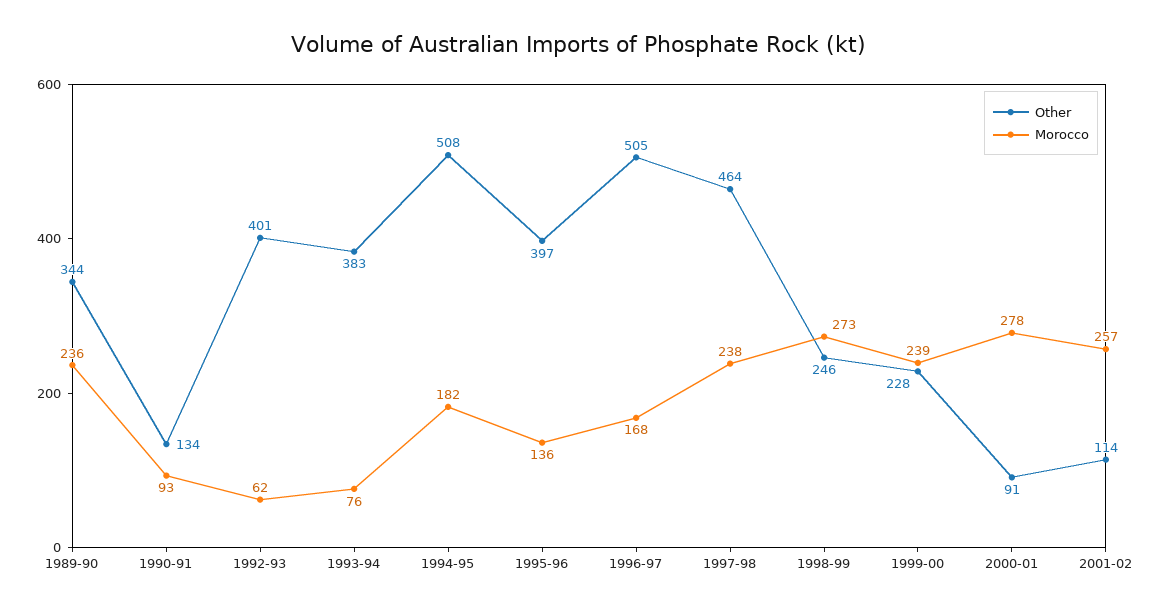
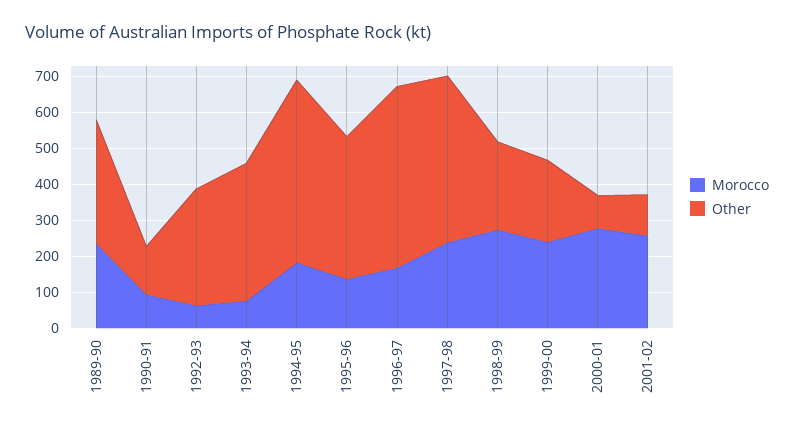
  {
    "Other": {
      "1989-90": 344,
      "1990-91": 134,
-     "1992-93": 401,
+     "1992-93": 325,
      "1993-94": 383,
      "1994-95": 508,
      "1995-96": 397,
      "1996-97": 505,
      "1997-98": 464,
      "1998-99": 246,
      "1999-00": 228,
      "2000-01": 91,
      "2001-02": 114
    },
    "Morocco": {
      "1989-90": 236,
      "1990-91": 93,
      "1992-93": 62,
      "1993-94": 76,
      "1994-95": 182,
      "1995-96": 136,
      "1996-97": 168,
      "1997-98": 238,
      "1998-99": 273,
      "1999-00": 239,
      "2000-01": 278,
      "2001-02": 257
    }
  }

